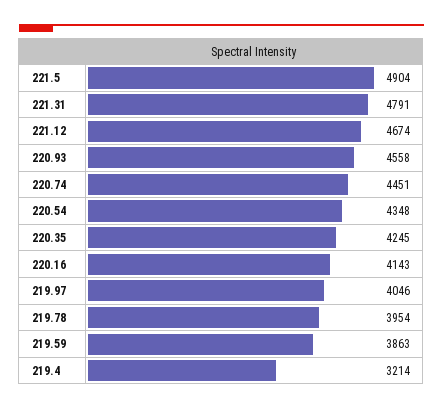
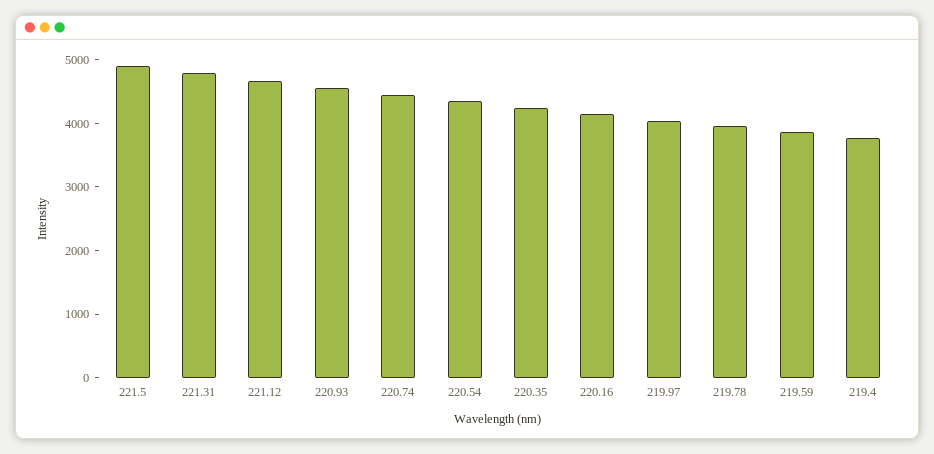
  {
    "221.5": 4904,
    "221.31": 4791,
    "221.12": 4674,
    "220.93": 4558,
    "220.74": 4451,
    "220.54": 4348,
    "220.35": 4245,
    "220.16": 4143,
    "219.97": 4046,
    "219.78": 3954,
    "219.59": 3863,
-   "219.4": 3214
+   "219.4": 3800
  }

